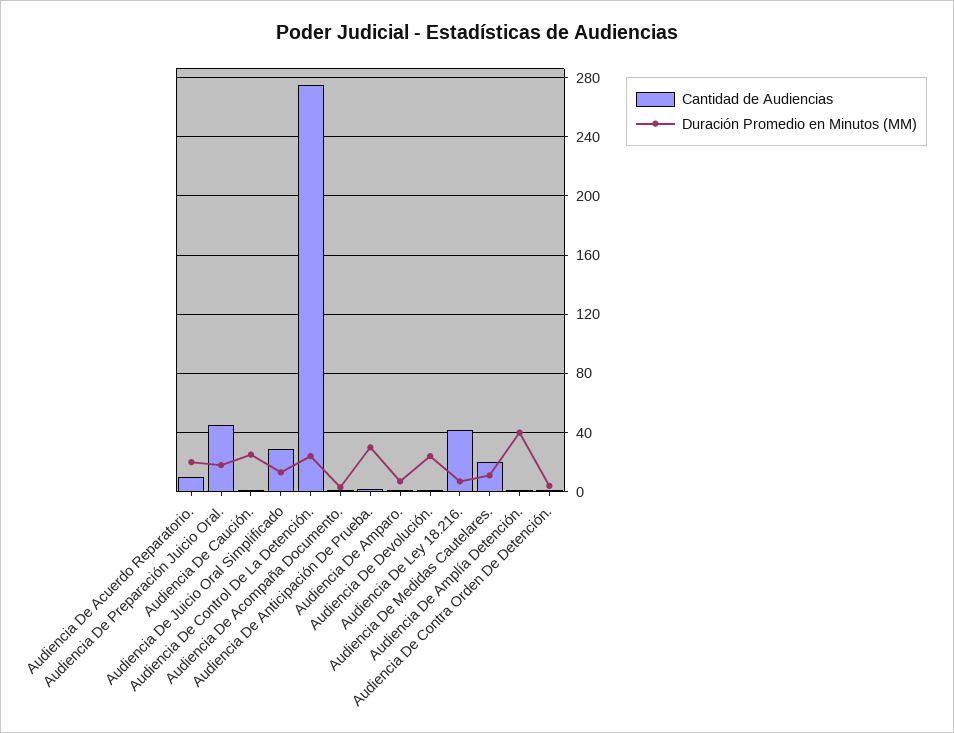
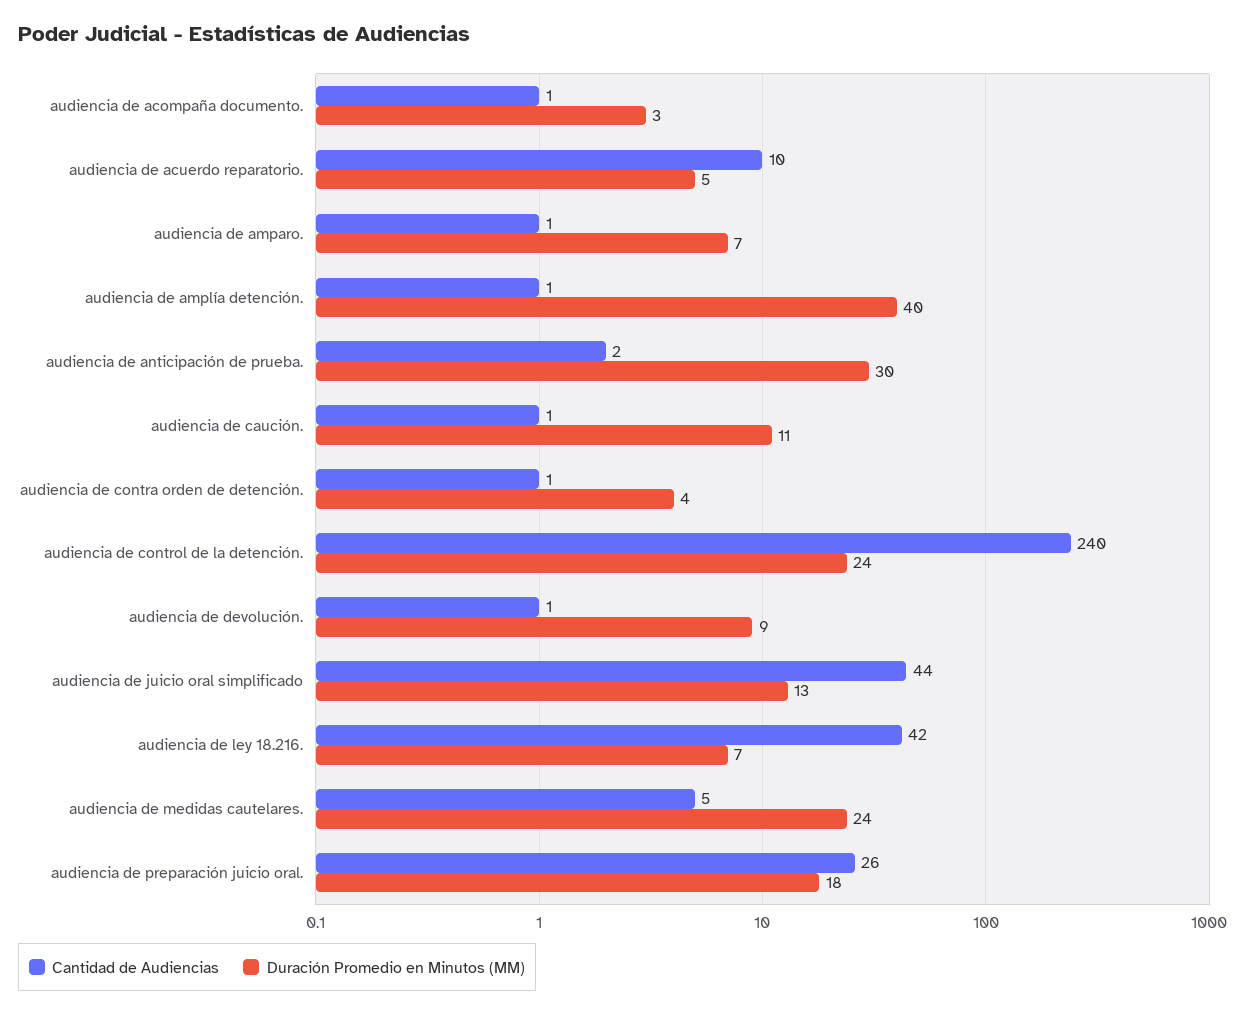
  {
    "Cantidad de Audiencias": {
      "Audiencia De Acuerdo Reparatorio.": 10,
-     "Audiencia De Preparación Juicio Oral.": 45,
+     "Audiencia De Preparación Juicio Oral.": 26,
      "Audiencia De Caución.": 1,
-     "Audiencia De Juicio Oral Simplificado": 30,
+     "Audiencia De Juicio Oral Simplificado": 44,
-     "Audiencia De Control De La Detención.": 275,
+     "Audiencia De Control De La Detención.": 240,
      "Audiencia De Acompaña Documento.": 1,
      "Audiencia De Anticipación De Prueba.": 2,
      "Audiencia De Amparo.": 1,
      "Audiencia De Devolución.": 1,
      "Audiencia De Ley 18.216.": 42,
-     "Audiencia De Medidas Cautelares.": 20,
+     "Audiencia De Medidas Cautelares.": 5,
      "Audiencia De Amplía Detención.": 1,
      "Audiencia De Contra Orden De Detención.": 1
    },
    "Duración Promedio en Minutos (MM)": {
-     "Audiencia De Acuerdo Reparatorio.": 20,
+     "Audiencia De Acuerdo Reparatorio.": 5,
      "Audiencia De Preparación Juicio Oral.": 18,
-     "Audiencia De Caución.": 25,
+     "Audiencia De Caución.": 11,
      "Audiencia De Juicio Oral Simplificado": 13,
      "Audiencia De Control De La Detención.": 24,
      "Audiencia De Acompaña Documento.": 3,
      "Audiencia De Anticipación De Prueba.": 30,
      "Audiencia De Amparo.": 7,
-     "Audiencia De Devolución.": 25,
+     "Audiencia De Devolución.": 9,
      "Audiencia De Ley 18.216.": 7,
-     "Audiencia De Medidas Cautelares.": 10,
+     "Audiencia De Medidas Cautelares.": 24,
      "Audiencia De Amplía Detención.": 40,
      "Audiencia De Contra Orden De Detención.": 4
    }
  }

